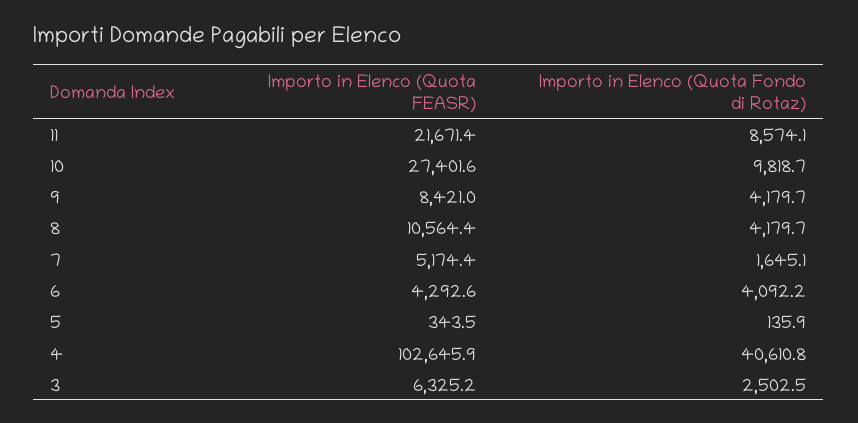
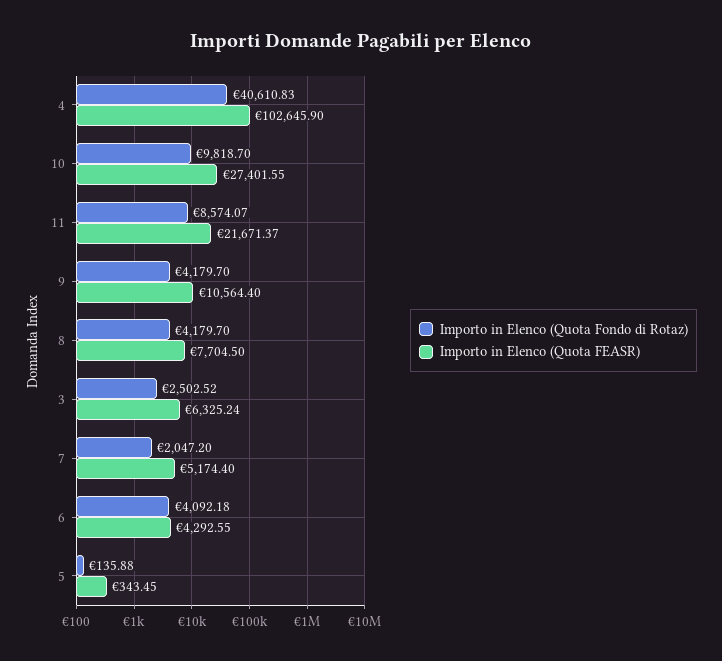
  {
    "Importo in Elenco (Quota FEASR)": {
      "11": 21671.37,
      "10": 27401.55,
-     "9": 8421,
+     "9": 10564.4,
-     "8": 10564.4,
+     "8": 7704.5,
      "7": 5174.4,
      "6": 4292.55,
      "5": 343.45,
      "4": 102645.9,
      "3": 6325.24
    },
    "Importo in Elenco (Quota Fondo di Rotaz)": {
      "11": 8574.07,
      "10": 9818.7,
      "9": 4179.7,
      "8": 4179.7,
-     "7": 1645.1,
+     "7": 2047.2,
      "6": 4092.18,
      "5": 135.88,
      "4": 40610.83,
      "3": 2502.52
    }
  }

